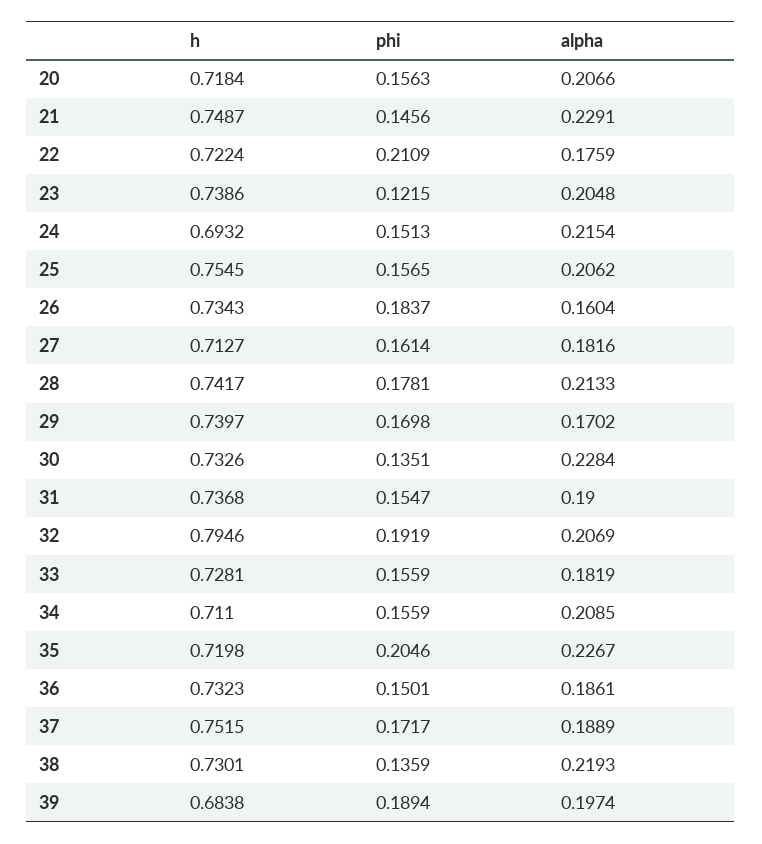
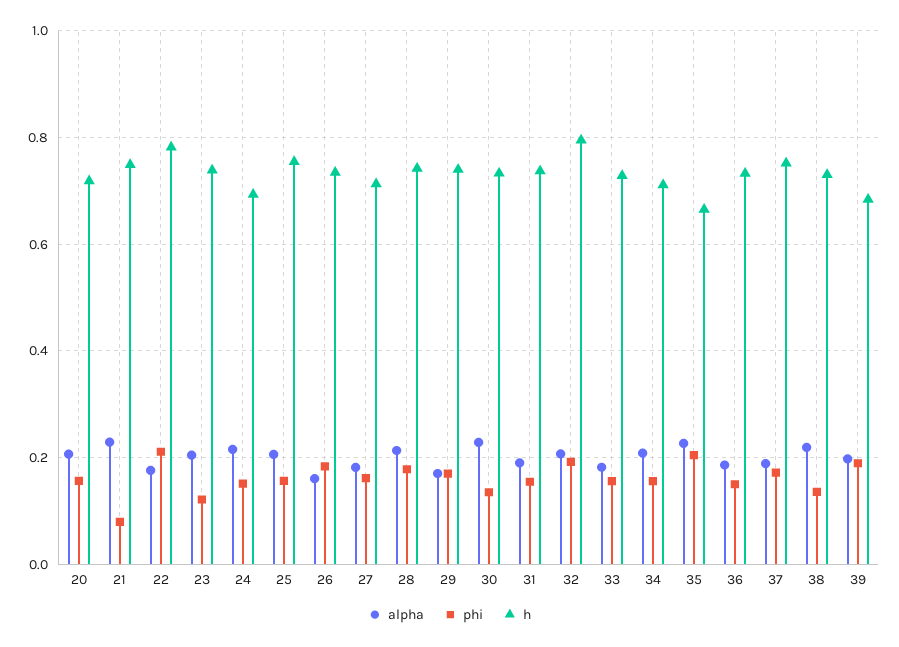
  {
    "h": {
      "20": 0.7184,
      "21": 0.7487,
-     "22": 0.7224,
+     "22": 0.78,
      "23": 0.7386,
      "24": 0.6932,
      "25": 0.7545,
      "26": 0.7343,
      "27": 0.7127,
      "28": 0.7417,
      "29": 0.7397,
      "30": 0.7326,
      "31": 0.7368,
      "32": 0.7946,
      "33": 0.7281,
      "34": 0.711,
-     "35": 0.7198,
+     "35": 0.66,
      "36": 0.7323,
      "37": 0.7515,
      "38": 0.7301,
      "39": 0.6838
    },
    "phi": {
      "20": 0.1563,
-     "21": 0.1456,
+     "21": 0.08,
      "22": 0.2109,
      "23": 0.1215,
      "24": 0.1513,
      "25": 0.1565,
      "26": 0.1837,
      "27": 0.1614,
      "28": 0.1781,
      "29": 0.1698,
      "30": 0.1351,
      "31": 0.1547,
      "32": 0.1919,
      "33": 0.1559,
      "34": 0.1559,
      "35": 0.2046,
      "36": 0.1501,
      "37": 0.1717,
      "38": 0.1359,
      "39": 0.1894
    },
    "alpha": {
      "20": 0.2066,
      "21": 0.2291,
      "22": 0.1759,
      "23": 0.2048,
      "24": 0.2154,
      "25": 0.2062,
      "26": 0.1604,
      "27": 0.1816,
      "28": 0.2133,
      "29": 0.1702,
      "30": 0.2284,
      "31": 0.19,
      "32": 0.2069,
      "33": 0.1819,
      "34": 0.2085,
      "35": 0.2267,
      "36": 0.1861,
      "37": 0.1889,
      "38": 0.2193,
      "39": 0.1974
    }
  }

